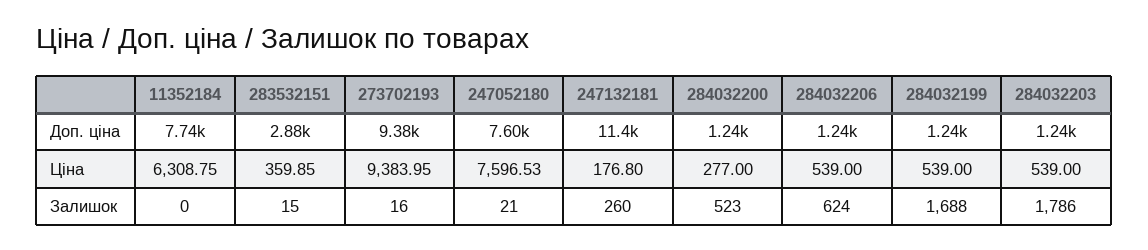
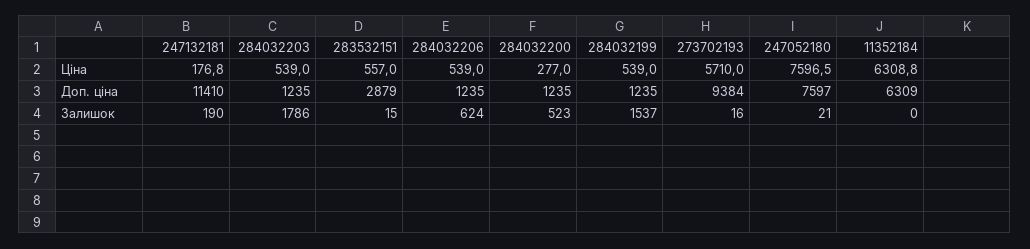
  {
    "11352184": {
-     "Доп. ціна": 7740,
+     "Доп. ціна": 6309,
      "Ціна": 6308.75,
      "Залишок": 0
    },
    "283532151": {
      "Доп. ціна": 2879,
-     "Ціна": 359.85,
+     "Ціна": 557,
      "Залишок": 15
    },
    "273702193": {
      "Доп. ціна": 9384,
-     "Ціна": 9383.95,
+     "Ціна": 5710,
      "Залишок": 16
    },
    "247052180": {
      "Доп. ціна": 7597,
      "Ціна": 7596.53,
      "Залишок": 21
    },
    "247132181": {
      "Доп. ціна": 11410,
      "Ціна": 176.8,
-     "Залишок": 260
+     "Залишок": 190
    },
    "284032200": {
      "Доп. ціна": 1235,
      "Ціна": 277,
      "Залишок": 523
    },
    "284032206": {
      "Доп. ціна": 1235,
      "Ціна": 539,
      "Залишок": 624
    },
    "284032199": {
      "Доп. ціна": 1235,
      "Ціна": 539,
-     "Залишок": 1688
+     "Залишок": 1537
    },
    "284032203": {
      "Доп. ціна": 1235,
      "Ціна": 539,
      "Залишок": 1786
    }
  }

